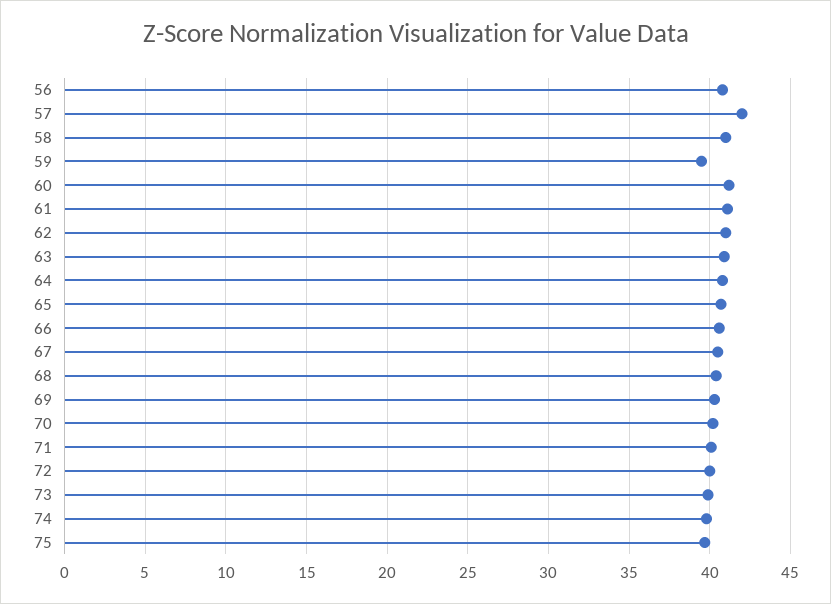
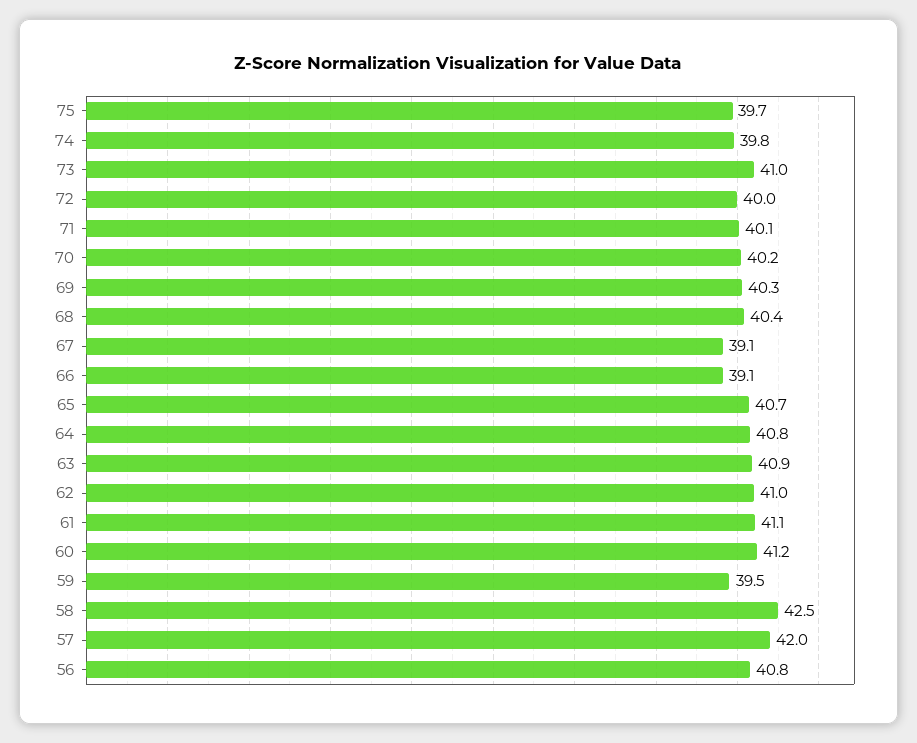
  {
    "56": 40.8,
    "57": 42,
-   "58": 41,
+   "58": 42.5,
    "59": 39.5,
    "60": 41.2,
    "61": 41.1,
    "62": 41,
    "63": 40.9,
    "64": 40.8,
    "65": 40.7,
-   "66": 40.5,
+   "66": 39.1,
-   "67": 40.5,
+   "67": 39.1,
    "68": 40.4,
    "69": 40.3,
    "70": 40.2,
    "71": 40.1,
    "72": 40,
-   "73": 40,
+   "73": 41,
    "74": 39.8,
    "75": 39.7
  }

